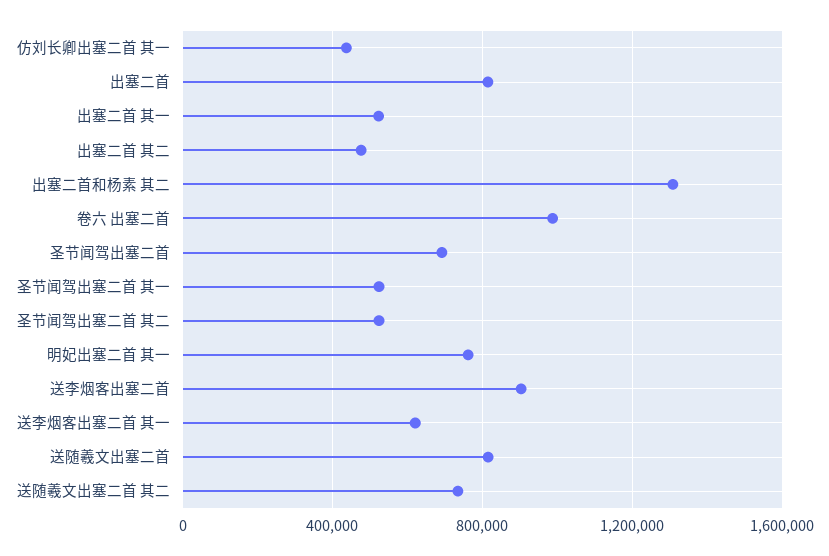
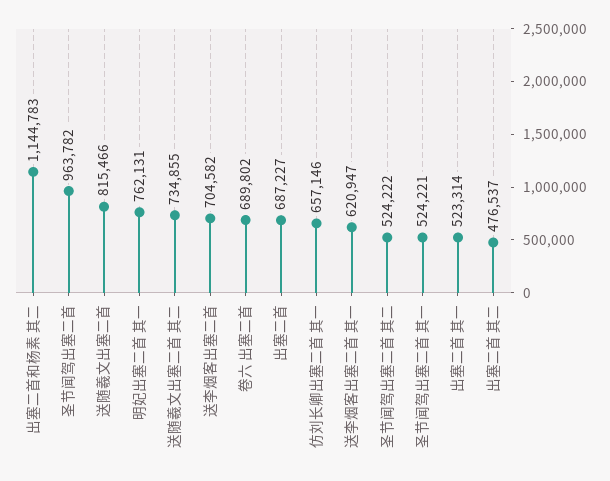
  {
-   "仿刘长卿出塞二首 其一": 450000,
+   "仿刘长卿出塞二首 其一": 657146,
-   "出塞二首": 800000,
+   "出塞二首": 687227,
    "出塞二首 其一": 523314,
    "出塞二首 其二": 476537,
-   "出塞二首和杨素 其二": 1300000,
+   "出塞二首和杨素 其二": 1144783,
-   "卷六 出塞二首": 1000000,
+   "卷六 出塞二首": 689802,
-   "圣节闻驾出塞二首": 700000,
+   "圣节闻驾出塞二首": 963782,
    "圣节闻驾出塞二首 其一": 524221,
    "圣节闻驾出塞二首 其二": 524222,
    "明妃出塞二首 其一": 762131,
-   "送李烟客出塞二首": 900000,
+   "送李烟客出塞二首": 704582,
    "送李烟客出塞二首 其一": 620947,
    "送随羲文出塞二首": 815466,
    "送随羲文出塞二首 其二": 734855
  }

